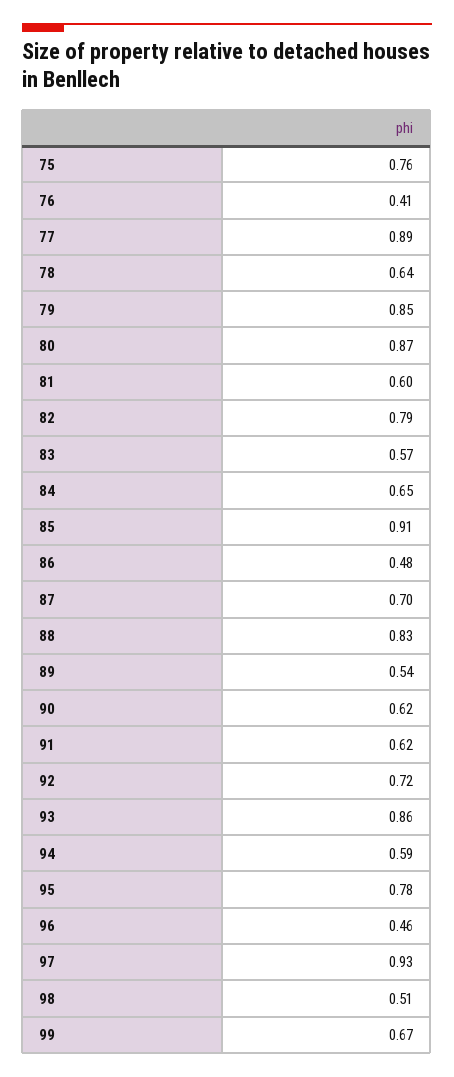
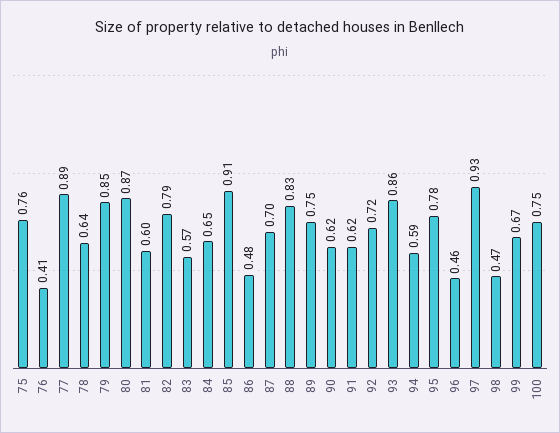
  {
    "75": 0.76,
    "76": 0.41,
    "77": 0.89,
    "78": 0.64,
    "79": 0.85,
    "80": 0.87,
    "81": 0.6,
    "82": 0.79,
    "83": 0.57,
    "84": 0.65,
    "85": 0.91,
    "86": 0.48,
    "87": 0.7,
    "88": 0.83,
-   "89": 0.54,
+   "89": 0.75,
    "90": 0.62,
    "91": 0.62,
    "92": 0.72,
    "93": 0.86,
    "94": 0.59,
    "95": 0.78,
    "96": 0.46,
    "97": 0.93,
-   "98": 0.51,
+   "98": 0.47,
-   "99": 0.67
+   "99": 0.67,
+   "100": 0.75
  }

